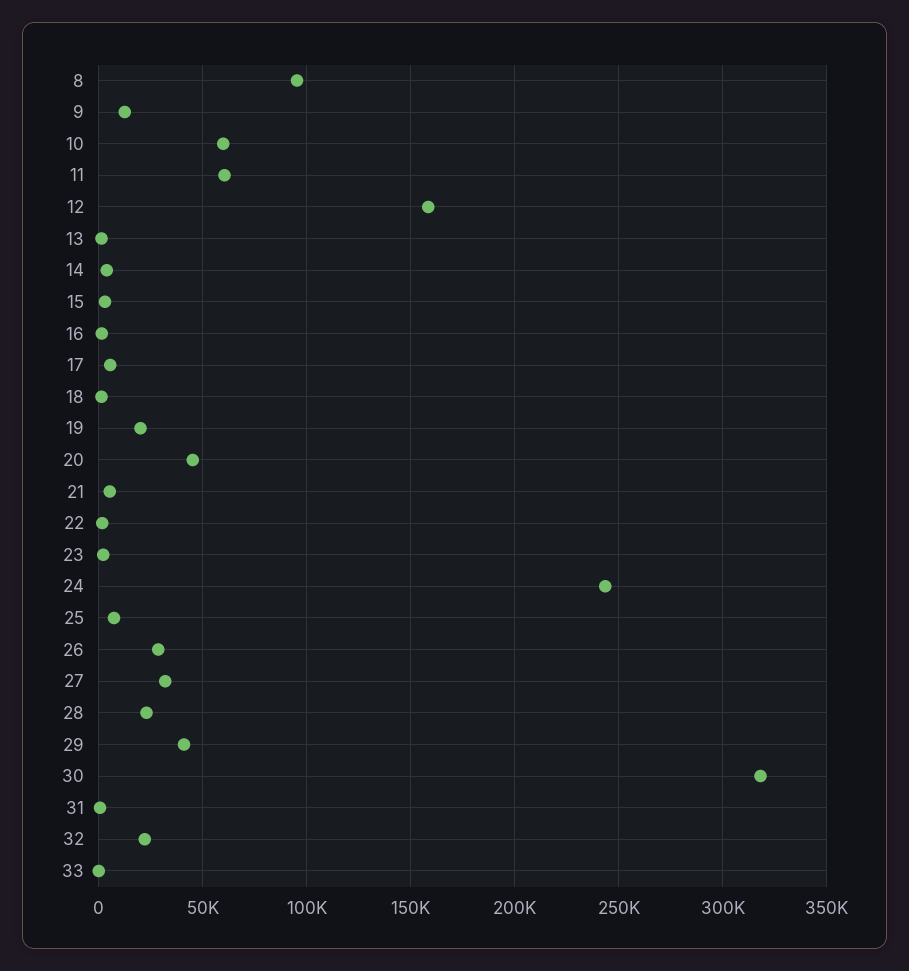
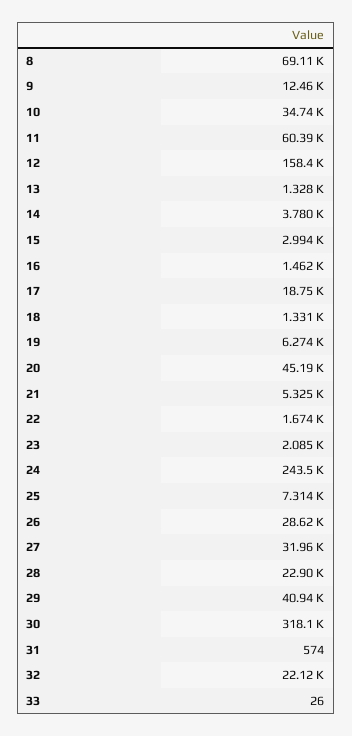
  {
-   "8": 95000,
+   "8": 69110,
    "9": 12460,
-   "10": 60000,
+   "10": 34740,
    "11": 60390,
    "12": 158400,
    "13": 1328,
    "14": 3780,
    "15": 2994,
    "16": 1462,
-   "17": 5000,
+   "17": 18750,
    "18": 1331,
-   "19": 20000,
+   "19": 6274,
    "20": 45190,
    "21": 5325,
    "22": 1674,
    "23": 2085,
    "24": 243500,
    "25": 7314,
    "26": 28620,
    "27": 31960,
    "28": 22900,
    "29": 40940,
    "30": 318100,
    "31": 574,
    "32": 22120,
    "33": 26
  }

